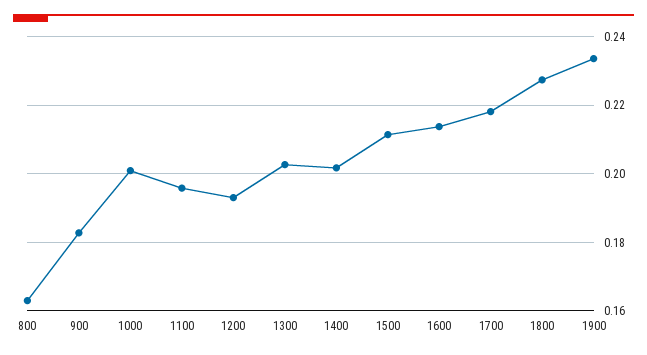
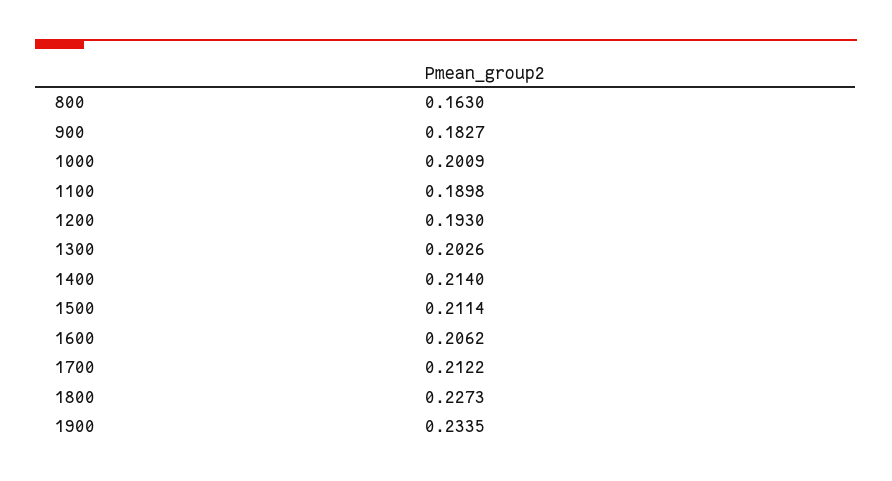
  {
    "800": 0.163,
    "900": 0.1827,
    "1000": 0.2009,
-   "1100": 0.196,
+   "1100": 0.1898,
    "1200": 0.193,
    "1300": 0.2026,
-   "1400": 0.202,
+   "1400": 0.214,
    "1500": 0.2114,
-   "1600": 0.214,
+   "1600": 0.2062,
-   "1700": 0.218,
+   "1700": 0.2122,
    "1800": 0.2273,
    "1900": 0.2335
  }

